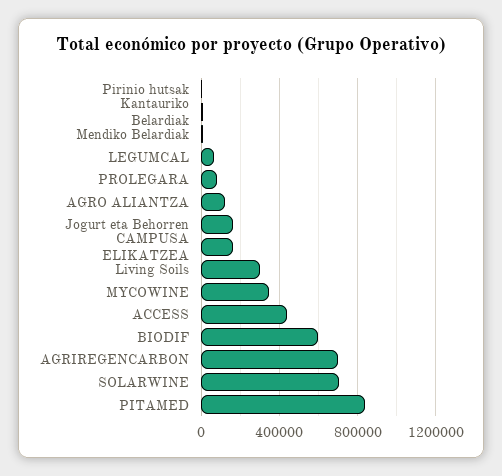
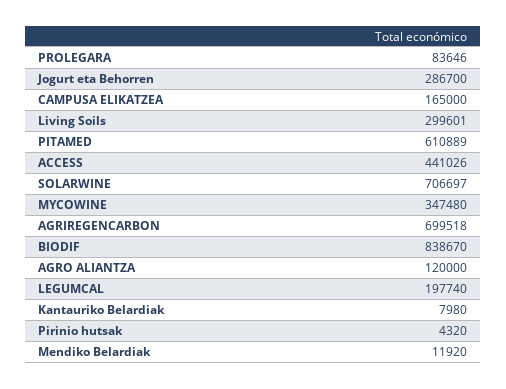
  {
    "Pirinio hutsak": 4320,
    "Kantauriko Belardiak": 7980,
    "Mendiko Belardiak": 11920,
-   "LEGUMCAL": 50000,
+   "LEGUMCAL": 197740,
    "PROLEGARA": 83646,
    "AGRO ALIANTZA": 120000,
-   "Jogurt eta Behorren": 150000,
+   "Jogurt eta Behorren": 286700,
    "CAMPUSA ELIKATZEA": 165000,
    "Living Soils": 299601,
    "MYCOWINE": 347480,
    "ACCESS": 441026,
-   "BIODIF": 600000,
+   "BIODIF": 838670,
    "AGRIREGENCARBON": 699518,
    "SOLARWINE": 706697,
-   "PITAMED": 850000
+   "PITAMED": 610889
  }

